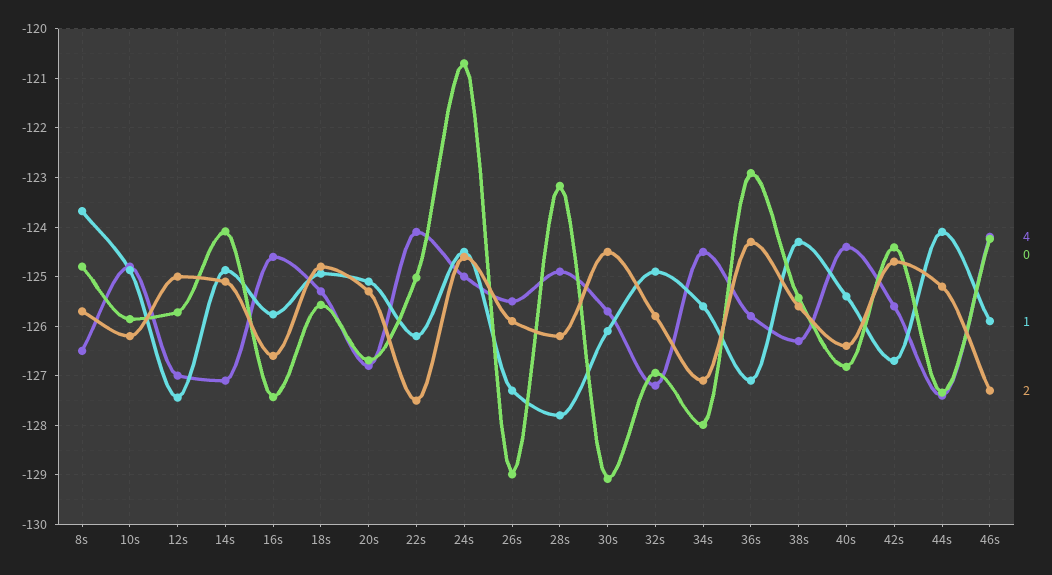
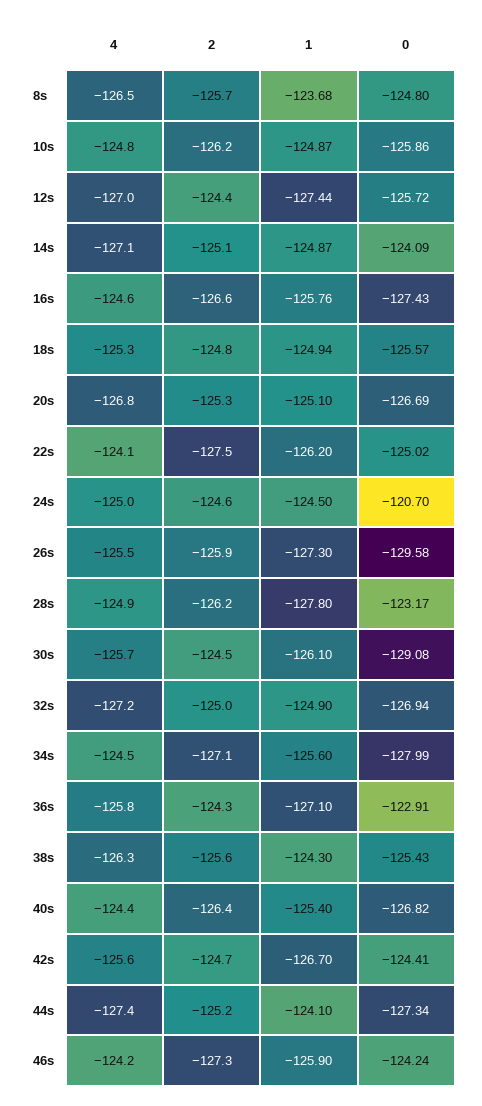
  {
    "4": {
      "8s": -126.5,
      "10s": -124.8,
      "12s": -127,
      "14s": -127.1,
      "16s": -124.6,
      "18s": -125.3,
      "20s": -126.8,
      "22s": -124.1,
      "24s": -125,
      "26s": -125.5,
      "28s": -124.9,
      "30s": -125.7,
      "32s": -127.2,
      "34s": -124.5,
      "36s": -125.8,
      "38s": -126.3,
      "40s": -124.4,
      "42s": -125.6,
      "44s": -127.4,
      "46s": -124.2
    },
    "0": {
      "8s": -124.8,
      "10s": -125.86,
      "12s": -125.72,
      "14s": -124.09,
      "16s": -127.43,
      "18s": -125.57,
      "20s": -126.69,
      "22s": -125.02,
      "24s": -120.7,
-     "26s": -129,
+     "26s": -129.58,
      "28s": -123.17,
      "30s": -129.08,
      "32s": -126.94,
      "34s": -127.99,
      "36s": -122.91,
      "38s": -125.43,
      "40s": -126.82,
      "42s": -124.41,
      "44s": -127.34,
      "46s": -124.24
    },
    "1": {
      "8s": -123.68,
      "10s": -124.87,
      "12s": -127.44,
      "14s": -124.87,
      "16s": -125.76,
      "18s": -124.94,
      "20s": -125.1,
      "22s": -126.2,
      "24s": -124.5,
      "26s": -127.3,
      "28s": -127.8,
      "30s": -126.1,
      "32s": -124.9,
      "34s": -125.6,
      "36s": -127.1,
      "38s": -124.3,
      "40s": -125.4,
      "42s": -126.7,
      "44s": -124.1,
      "46s": -125.9
    },
    "2": {
      "8s": -125.7,
      "10s": -126.2,
-     "12s": -125,
+     "12s": -124.4,
      "14s": -125.1,
      "16s": -126.6,
      "18s": -124.8,
      "20s": -125.3,
      "22s": -127.5,
      "24s": -124.6,
      "26s": -125.9,
      "28s": -126.2,
      "30s": -124.5,
-     "32s": -125.8,
+     "32s": -125,
      "34s": -127.1,
      "36s": -124.3,
      "38s": -125.6,
      "40s": -126.4,
      "42s": -124.7,
      "44s": -125.2,
      "46s": -127.3
    }
  }

